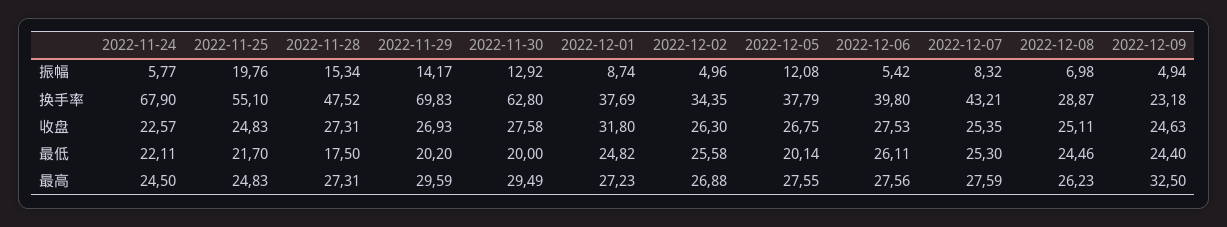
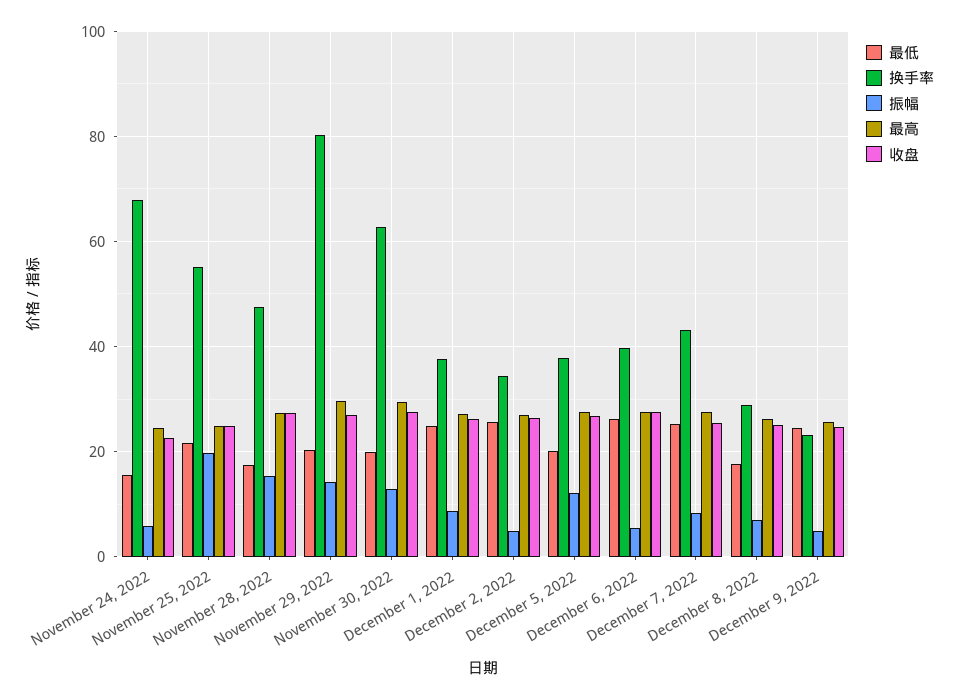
  {
    "振幅": {
      "2022-11-24": 5.77,
      "2022-11-25": 19.76,
      "2022-11-28": 15.34,
      "2022-11-29": 14.17,
      "2022-11-30": 12.92,
      "2022-12-01": 8.74,
      "2022-12-02": 4.96,
      "2022-12-05": 12.08,
      "2022-12-06": 5.42,
      "2022-12-07": 8.32,
      "2022-12-08": 6.98,
      "2022-12-09": 4.94
    },
    "换手率": {
      "2022-11-24": 67.9,
      "2022-11-25": 55.1,
      "2022-11-28": 47.52,
-     "2022-11-29": 69.83,
+     "2022-11-29": 80,
      "2022-11-30": 62.8,
      "2022-12-01": 37.69,
      "2022-12-02": 34.35,
      "2022-12-05": 37.79,
      "2022-12-06": 39.8,
      "2022-12-07": 43.21,
      "2022-12-08": 28.87,
      "2022-12-09": 23.18
    },
    "收盘": {
      "2022-11-24": 22.57,
      "2022-11-25": 24.83,
      "2022-11-28": 27.31,
      "2022-11-29": 26.93,
      "2022-11-30": 27.58,
-     "2022-12-01": 31.8,
+     "2022-12-01": 26,
      "2022-12-02": 26.3,
      "2022-12-05": 26.75,
      "2022-12-06": 27.53,
      "2022-12-07": 25.35,
      "2022-12-08": 25.11,
      "2022-12-09": 24.63
    },
    "最低": {
-     "2022-11-24": 22.11,
+     "2022-11-24": 16,
      "2022-11-25": 21.7,
      "2022-11-28": 17.5,
      "2022-11-29": 20.2,
      "2022-11-30": 20,
      "2022-12-01": 24.82,
      "2022-12-02": 25.58,
      "2022-12-05": 20.14,
      "2022-12-06": 26.11,
      "2022-12-07": 25.3,
-     "2022-12-08": 24.46,
+     "2022-12-08": 18,
      "2022-12-09": 24.4
    },
    "最高": {
      "2022-11-24": 24.5,
      "2022-11-25": 24.83,
      "2022-11-28": 27.31,
      "2022-11-29": 29.59,
      "2022-11-30": 29.49,
      "2022-12-01": 27.23,
      "2022-12-02": 26.88,
      "2022-12-05": 27.55,
      "2022-12-06": 27.56,
      "2022-12-07": 27.59,
      "2022-12-08": 26.23,
-     "2022-12-09": 32.5
+     "2022-12-09": 26
    }
  }

